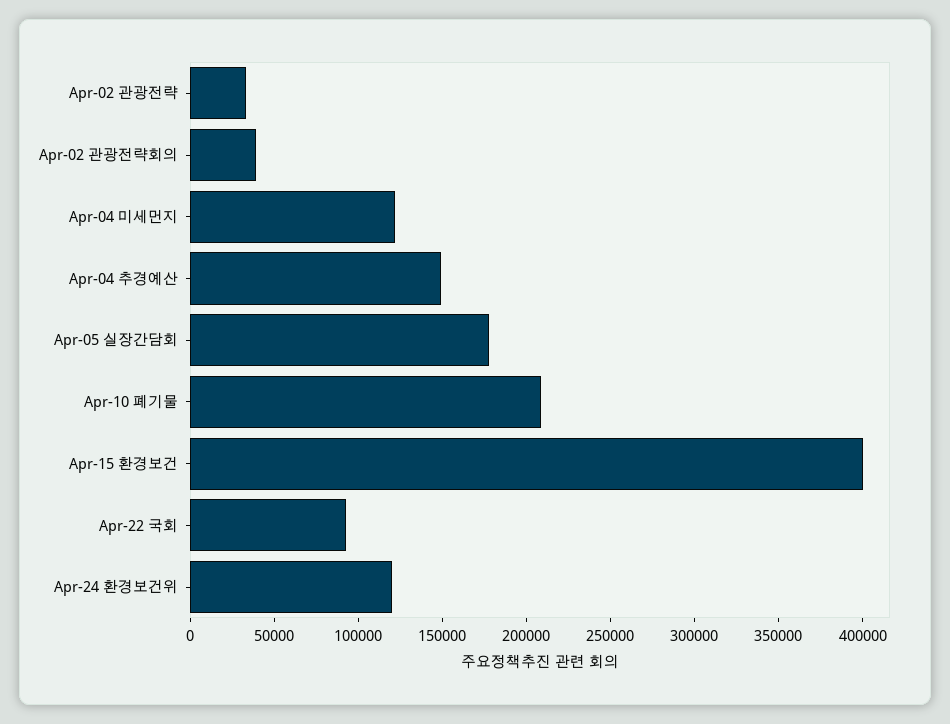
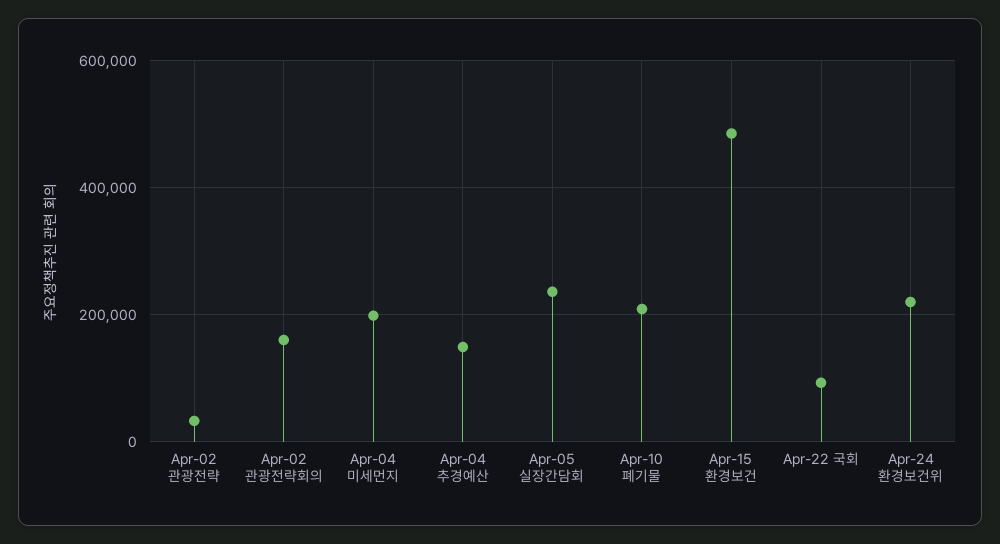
  {
    "Apr-02 관광전략": 30000,
-   "Apr-02 관광전략회의": 40000,
+   "Apr-02 관광전략회의": 160000,
-   "Apr-04 미세먼지": 120000,
+   "Apr-04 미세먼지": 200000,
    "Apr-04 추경예산": 150000,
-   "Apr-05 실장간담회": 180000,
+   "Apr-05 실장간담회": 240000,
    "Apr-10 폐기물": 210000,
-   "Apr-15 환경보건": 400000,
+   "Apr-15 환경보건": 480000,
    "Apr-22 국회": 90000,
-   "Apr-24 환경보건위": 120000
+   "Apr-24 환경보건위": 220000
  }

